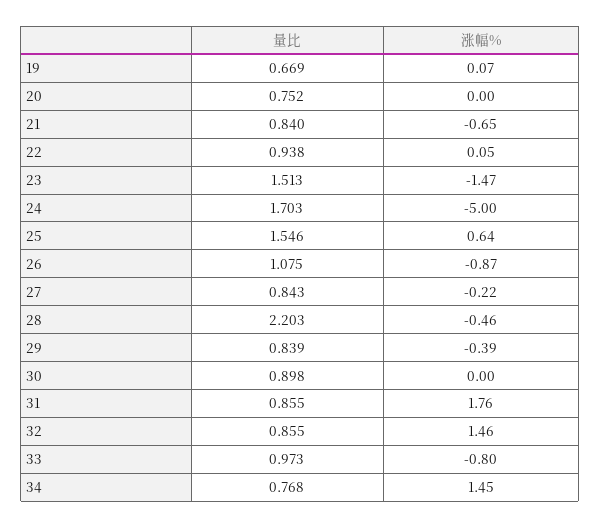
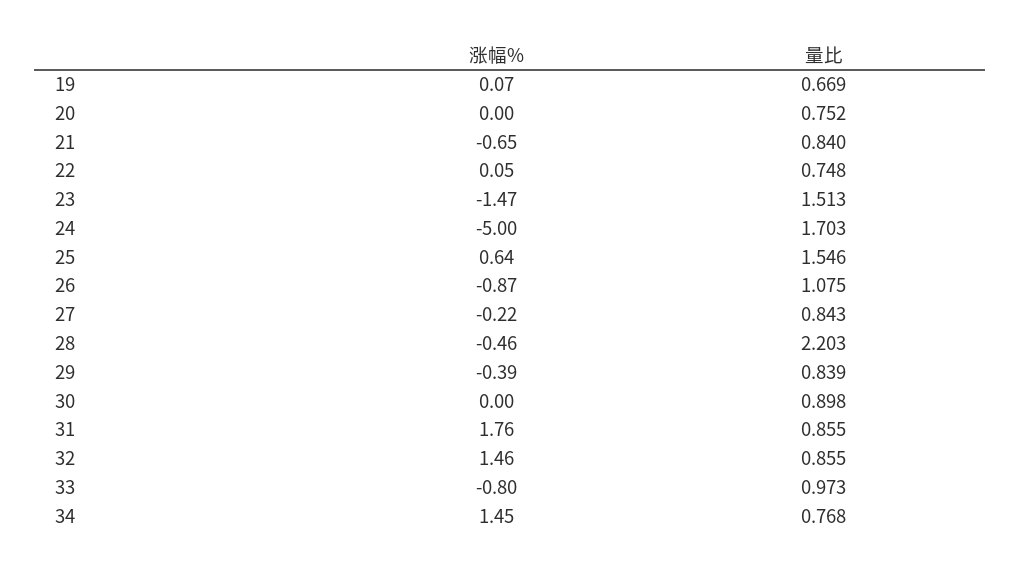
  {
    "量比": {
      "19": 0.669,
      "20": 0.752,
      "21": 0.84,
-     "22": 0.938,
+     "22": 0.748,
      "23": 1.513,
      "24": 1.703,
      "25": 1.546,
      "26": 1.075,
      "27": 0.843,
      "28": 2.203,
      "29": 0.839,
      "30": 0.898,
      "31": 0.855,
      "32": 0.855,
      "33": 0.973,
      "34": 0.768
    },
    "涨幅%": {
      "19": 0.07,
      "20": 0,
      "21": -0.65,
      "22": 0.05,
      "23": -1.47,
      "24": -5,
      "25": 0.64,
      "26": -0.87,
      "27": -0.22,
      "28": -0.46,
      "29": -0.39,
      "30": 0,
      "31": 1.76,
      "32": 1.46,
      "33": -0.8,
      "34": 1.45
    }
  }

